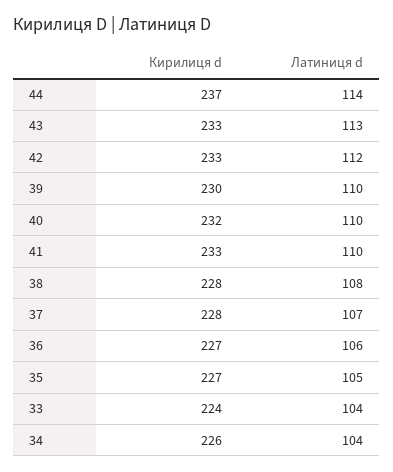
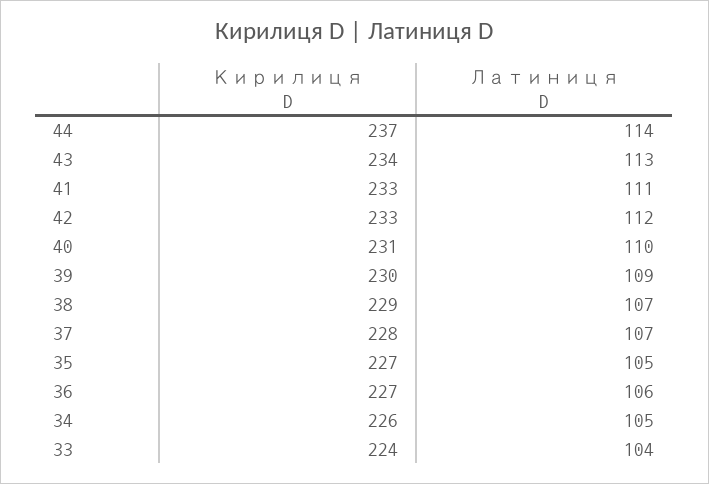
  {
    "Кирилиця d": {
      "44": 237,
-     "43": 233,
+     "43": 234,
      "42": 233,
      "39": 230,
-     "40": 232,
+     "40": 231,
      "41": 233,
-     "38": 228,
+     "38": 229,
      "37": 228,
      "36": 227,
      "35": 227,
      "33": 224,
      "34": 226
    },
    "Латиниця d": {
      "44": 114,
      "43": 113,
      "42": 112,
-     "39": 110,
+     "39": 109,
      "40": 110,
-     "41": 110,
+     "41": 111,
-     "38": 108,
+     "38": 107,
      "37": 107,
      "36": 106,
      "35": 105,
      "33": 104,
-     "34": 104
+     "34": 105
    }
  }

